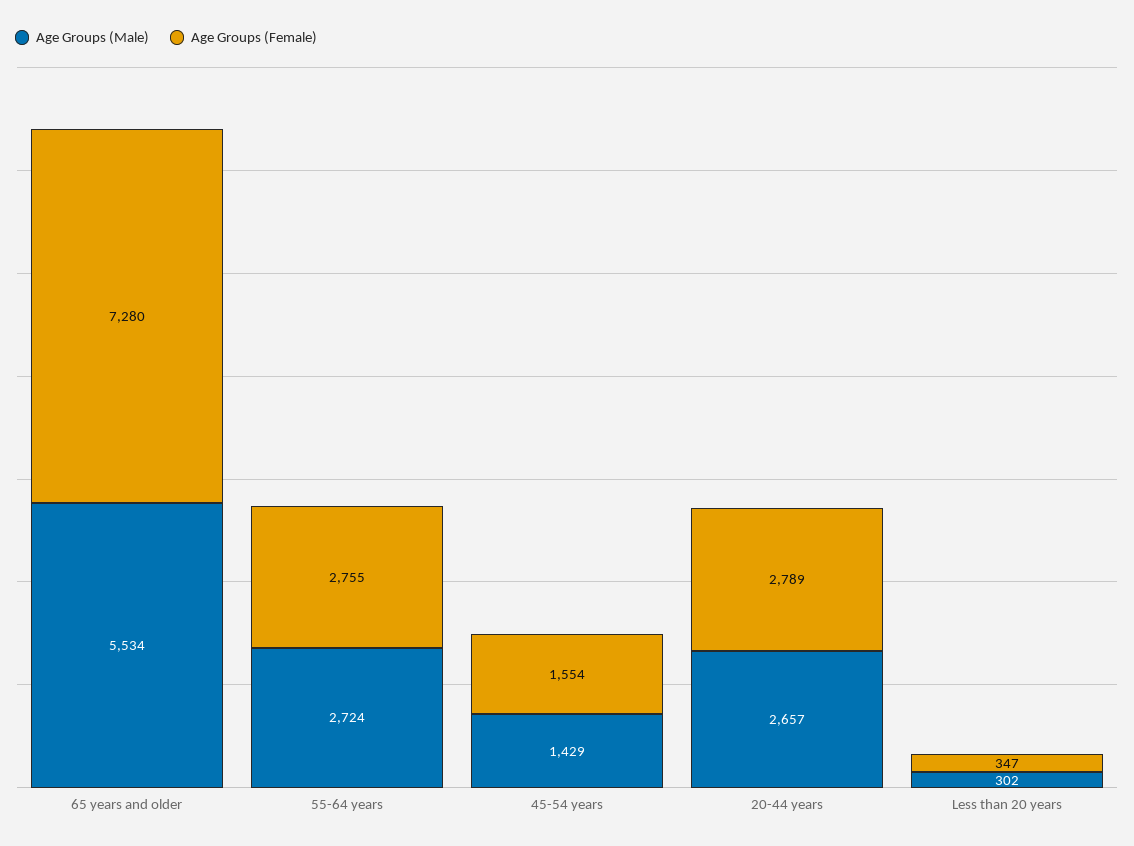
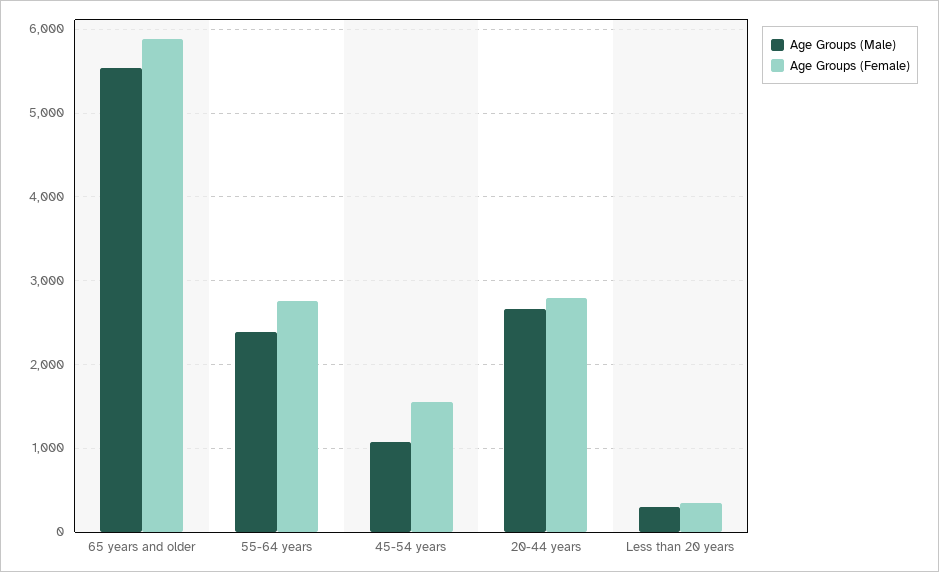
  {
    "Age Groups (Male)": {
      "65 years and older": 5534,
-     "55-64 years": 2724,
+     "55-64 years": 2400,
-     "45-54 years": 1429,
+     "45-54 years": 1100,
      "20-44 years": 2657,
      "Less than 20 years": 302
    },
    "Age Groups (Female)": {
-     "65 years and older": 7280,
+     "65 years and older": 5900,
      "55-64 years": 2755,
      "45-54 years": 1554,
      "20-44 years": 2789,
      "Less than 20 years": 347
    }
  }

